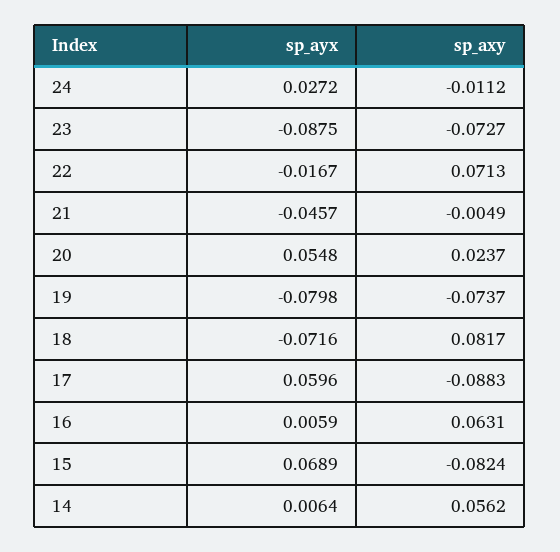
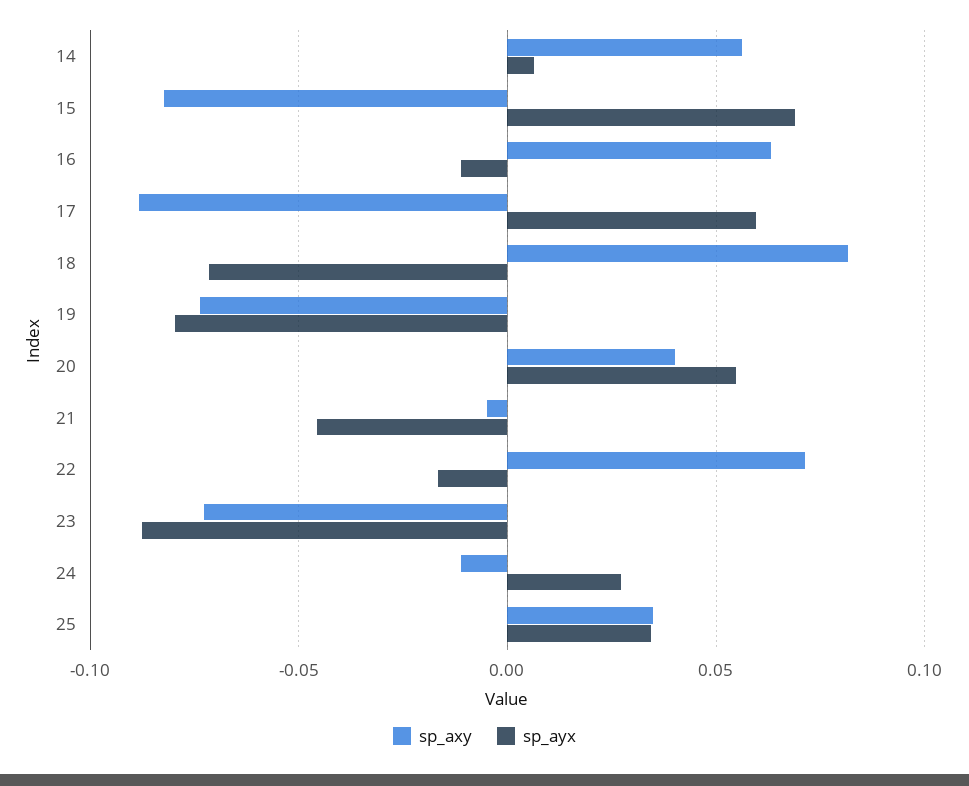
  {
    "sp_ayx": {
      "24": 0.0272,
      "23": -0.0875,
      "22": -0.0167,
      "21": -0.0457,
      "20": 0.0548,
      "19": -0.0798,
      "18": -0.0716,
      "17": 0.0596,
-     "16": 0.0059,
+     "16": -0.01,
      "15": 0.0689,
-     "14": 0.0064
+     "14": 0.0064,
+     "25": 0.035
    },
    "sp_axy": {
      "24": -0.0112,
      "23": -0.0727,
      "22": 0.0713,
      "21": -0.0049,
-     "20": 0.0237,
+     "20": 0.04,
      "19": -0.0737,
      "18": 0.0817,
      "17": -0.0883,
      "16": 0.0631,
      "15": -0.0824,
-     "14": 0.0562
+     "14": 0.0562,
+     "25": 0.035
    }
  }

